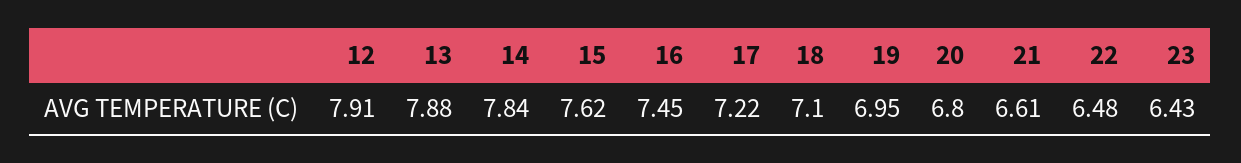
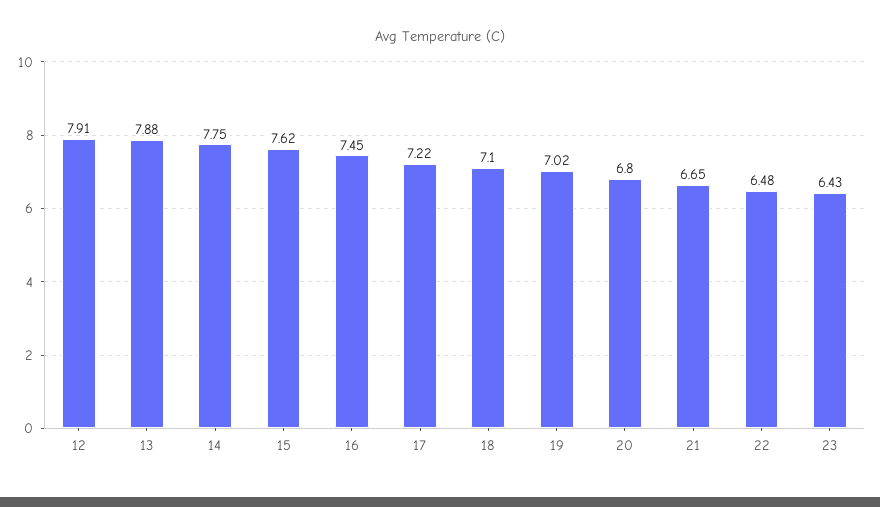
  {
    "12": 7.91,
    "13": 7.88,
-   "14": 7.84,
+   "14": 7.75,
    "15": 7.62,
    "16": 7.45,
    "17": 7.22,
    "18": 7.1,
-   "19": 6.95,
+   "19": 7.02,
    "20": 6.8,
-   "21": 6.61,
+   "21": 6.65,
    "22": 6.48,
    "23": 6.43
  }

